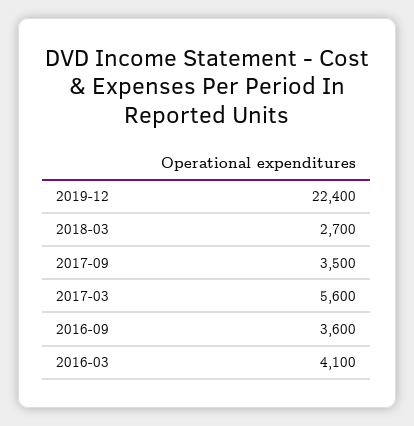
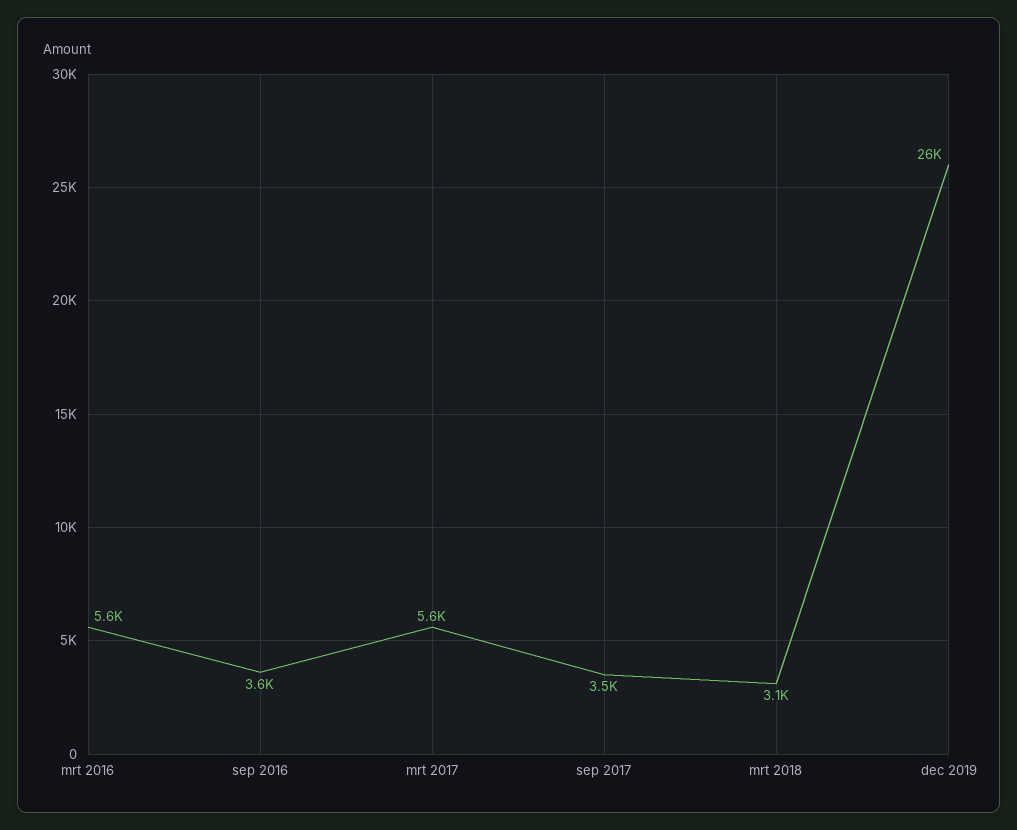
  {
-   "2019-12": 22400,
+   "2019-12": 26000,
-   "2018-03": 2700,
+   "2018-03": 3100,
    "2017-09": 3500,
    "2017-03": 5600,
    "2016-09": 3600,
-   "2016-03": 4100
+   "2016-03": 5600
  }

